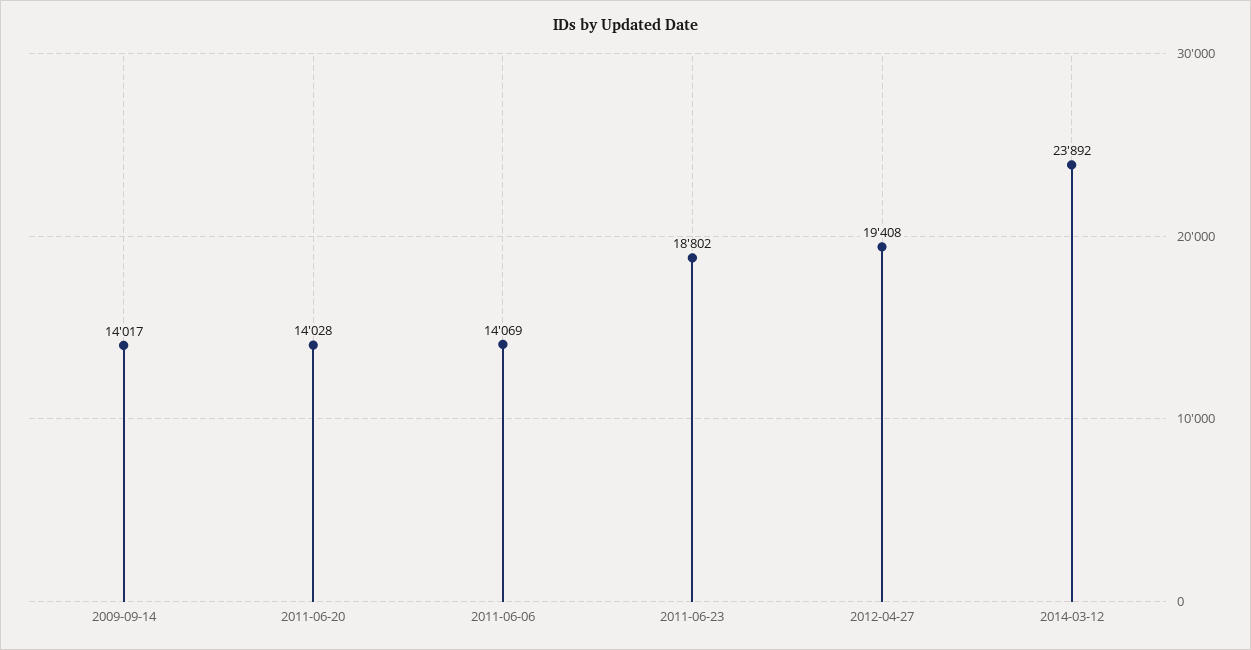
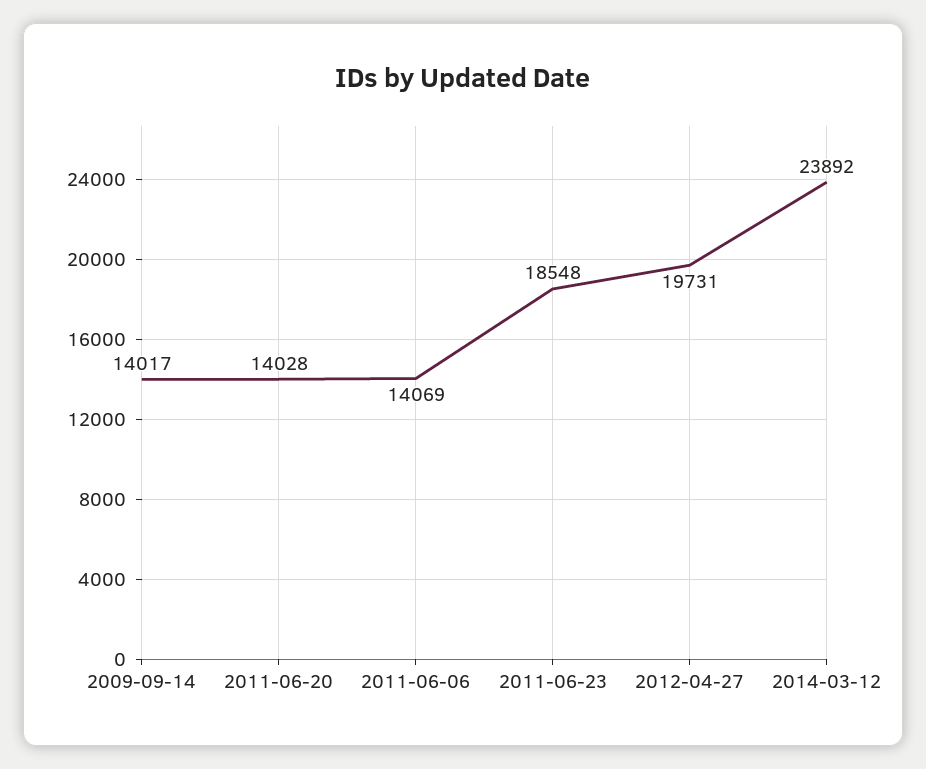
  {
    "2009-09-14": 14017,
    "2011-06-20": 14028,
    "2011-06-06": 14069,
-   "2011-06-23": 18802,
+   "2011-06-23": 18548,
-   "2012-04-27": 19408,
+   "2012-04-27": 19731,
    "2014-03-12": 23892
  }

